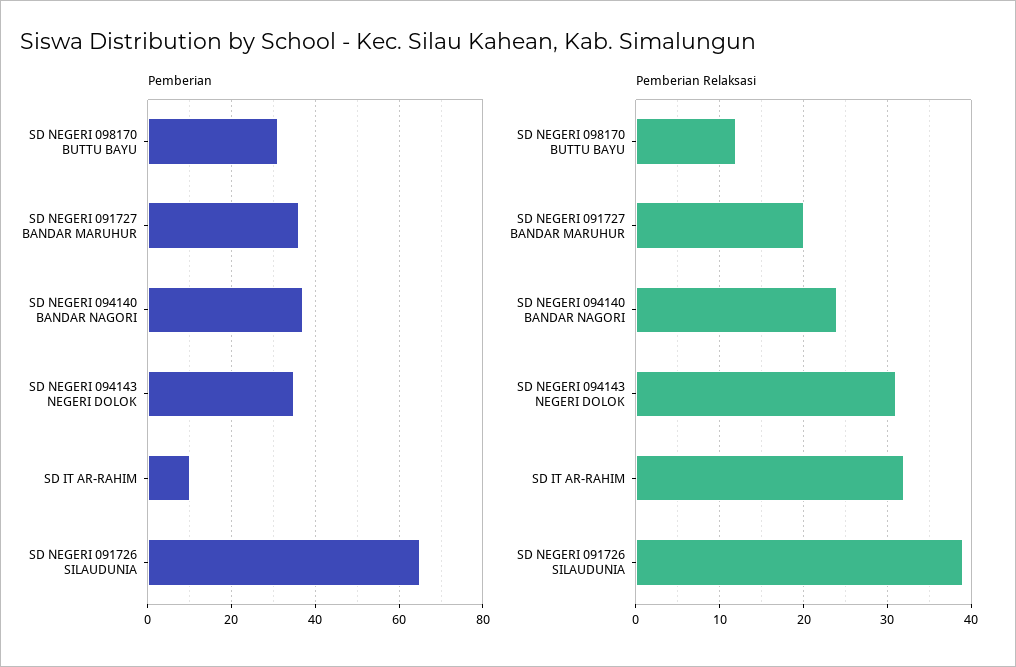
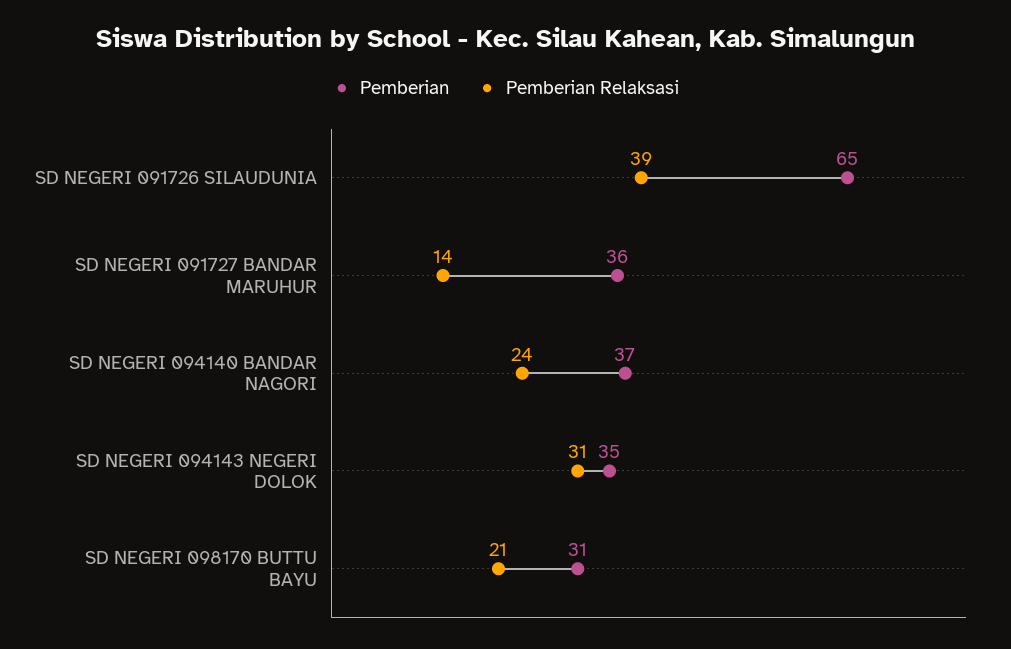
  {
    "Pemberian": {
      "SD NEGERI 098170 BUTTU BAYU": 31,
      "SD NEGERI 091727 BANDAR MARUHUR": 36,
      "SD NEGERI 094140 BANDAR NAGORI": 37,
      "SD NEGERI 094143 NEGERI DOLOK": 35,
-     "SD IT AR-RAHIM": 10,
      "SD NEGERI 091726 SILAUDUNIA": 65
    },
    "Pemberian Relaksasi": {
-     "SD NEGERI 098170 BUTTU BAYU": 12,
+     "SD NEGERI 098170 BUTTU BAYU": 21,
-     "SD NEGERI 091727 BANDAR MARUHUR": 20,
+     "SD NEGERI 091727 BANDAR MARUHUR": 14,
      "SD NEGERI 094140 BANDAR NAGORI": 24,
      "SD NEGERI 094143 NEGERI DOLOK": 31,
-     "SD IT AR-RAHIM": 32,
      "SD NEGERI 091726 SILAUDUNIA": 39
    }
  }

